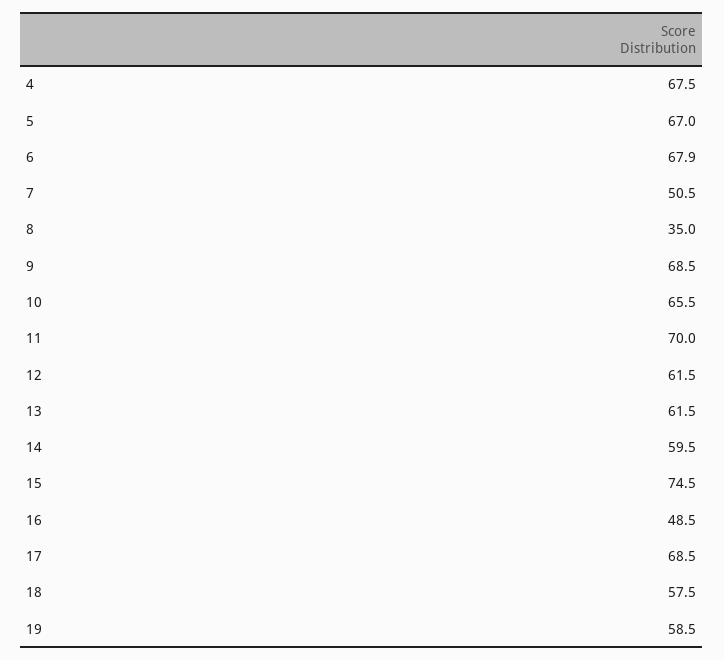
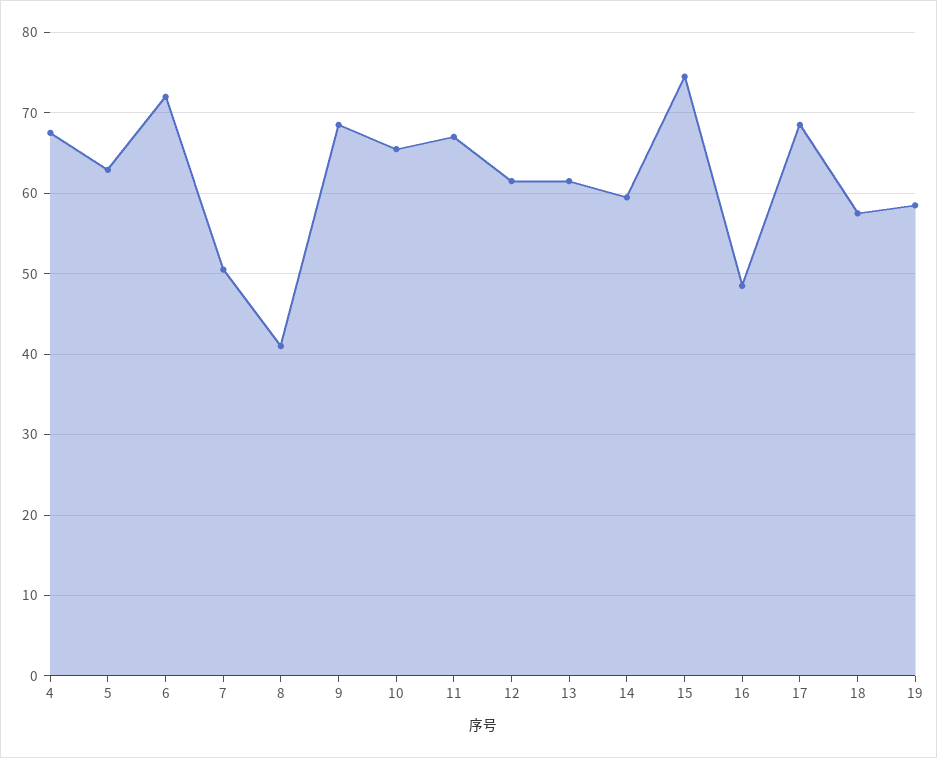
  {
    "4": 67.5,
-   "5": 67,
+   "5": 63,
-   "6": 67.9,
+   "6": 72,
    "7": 50.5,
-   "8": 35,
+   "8": 41,
    "9": 68.5,
    "10": 65.5,
-   "11": 70,
+   "11": 67,
    "12": 61.5,
    "13": 61.5,
    "14": 59.5,
    "15": 74.5,
    "16": 48.5,
    "17": 68.5,
    "18": 57.5,
    "19": 58.5
  }

